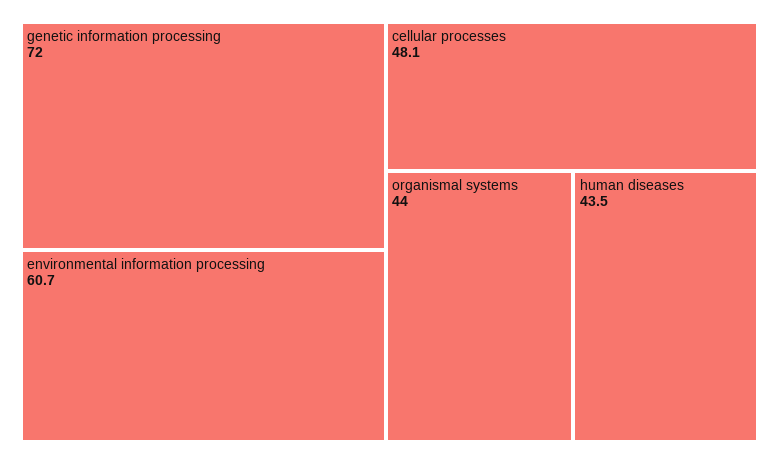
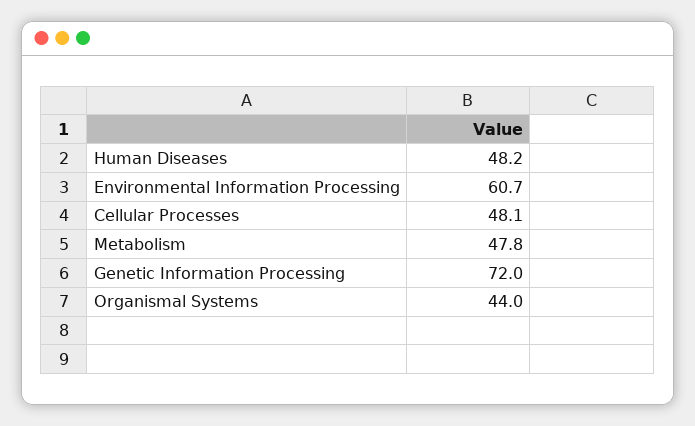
  {
    "genetic information processing": 72,
    "environmental information processing": 60.7,
    "cellular processes": 48.1,
    "organismal systems": 44,
-   "human diseases": 43.5
+   "human diseases": 48.2,
+   "Metabolism": 47.8
  }

